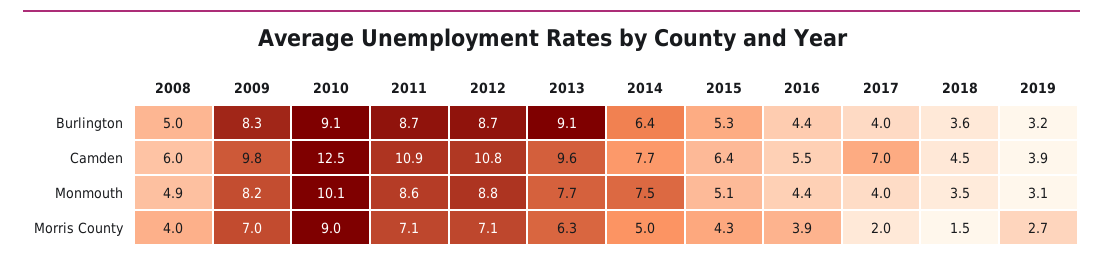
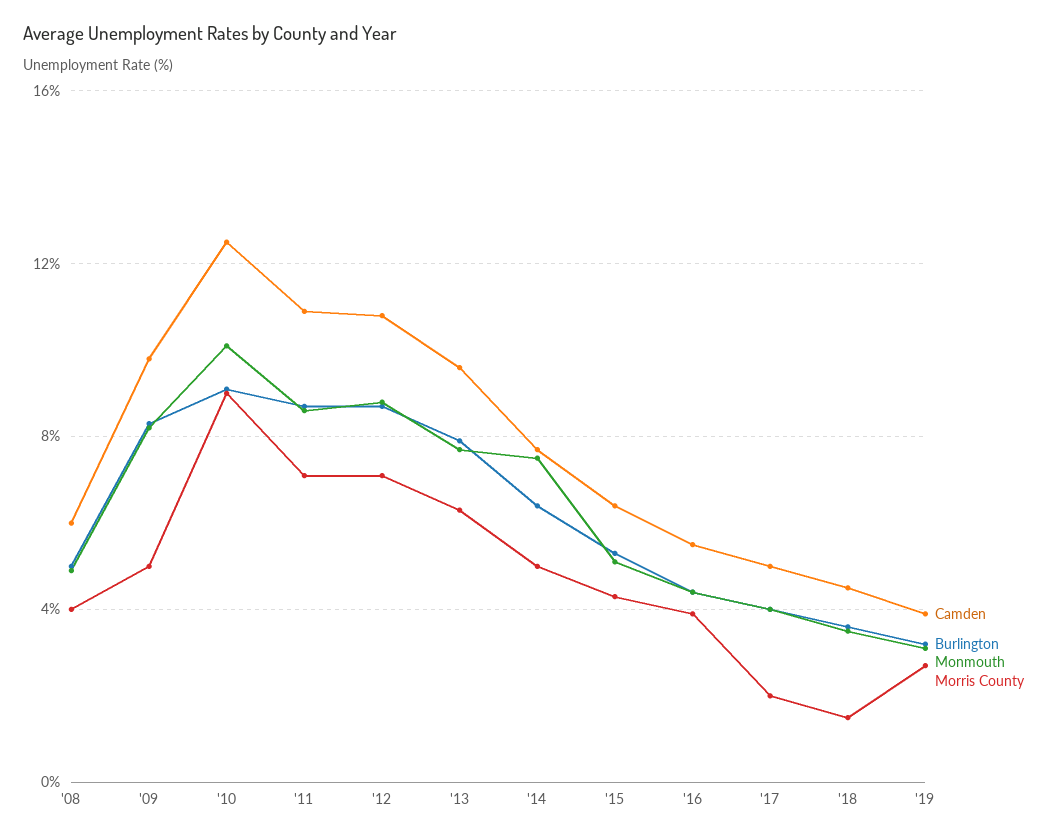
  {
    "Burlington": {
      "2008": 5,
      "2009": 8.3,
      "2010": 9.1,
      "2011": 8.7,
      "2012": 8.7,
-     "2013": 9.1,
+     "2013": 8,
      "2014": 6.4,
      "2015": 5.3,
      "2016": 4.4,
      "2017": 4,
      "2018": 3.6,
      "2019": 3.2
    },
    "Camden": {
      "2008": 6,
      "2009": 9.8,
      "2010": 12.5,
      "2011": 10.9,
      "2012": 10.8,
      "2013": 9.6,
      "2014": 7.7,
      "2015": 6.4,
      "2016": 5.5,
-     "2017": 7,
+     "2017": 5,
      "2018": 4.5,
      "2019": 3.9
    },
    "Monmouth": {
      "2008": 4.9,
      "2009": 8.2,
      "2010": 10.1,
      "2011": 8.6,
      "2012": 8.8,
      "2013": 7.7,
      "2014": 7.5,
      "2015": 5.1,
      "2016": 4.4,
      "2017": 4,
      "2018": 3.5,
      "2019": 3.1
    },
    "Morris County": {
      "2008": 4,
-     "2009": 7,
+     "2009": 5,
      "2010": 9,
      "2011": 7.1,
      "2012": 7.1,
      "2013": 6.3,
      "2014": 5,
      "2015": 4.3,
      "2016": 3.9,
      "2017": 2,
      "2018": 1.5,
      "2019": 2.7
    }
  }

